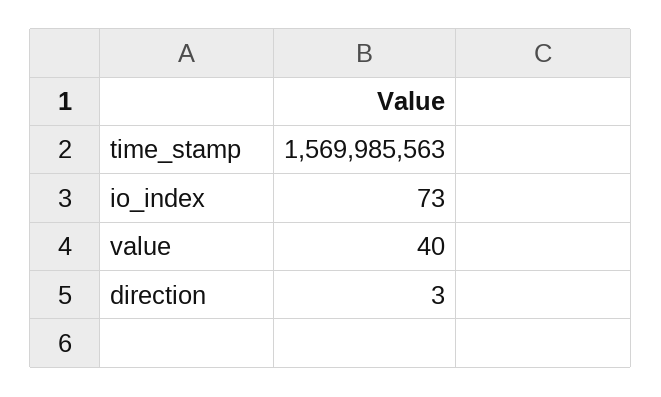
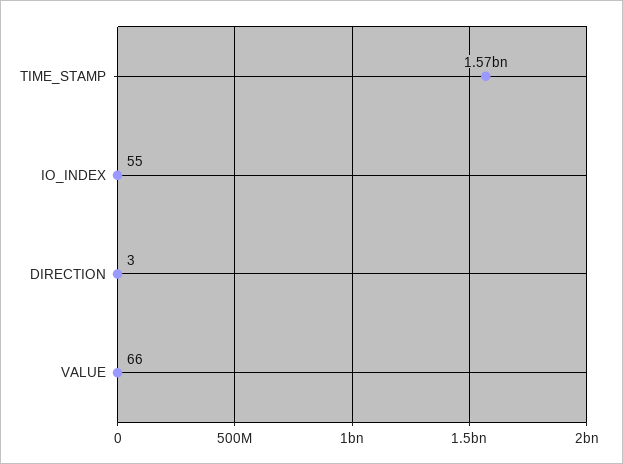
  {
    "time_stamp": 1569985563,
-   "io_index": 73,
+   "io_index": 55,
-   "value": 40,
+   "value": 66,
    "direction": 3
  }

